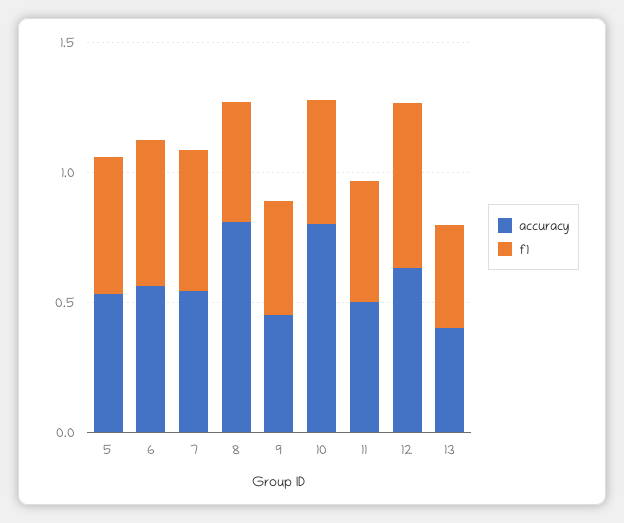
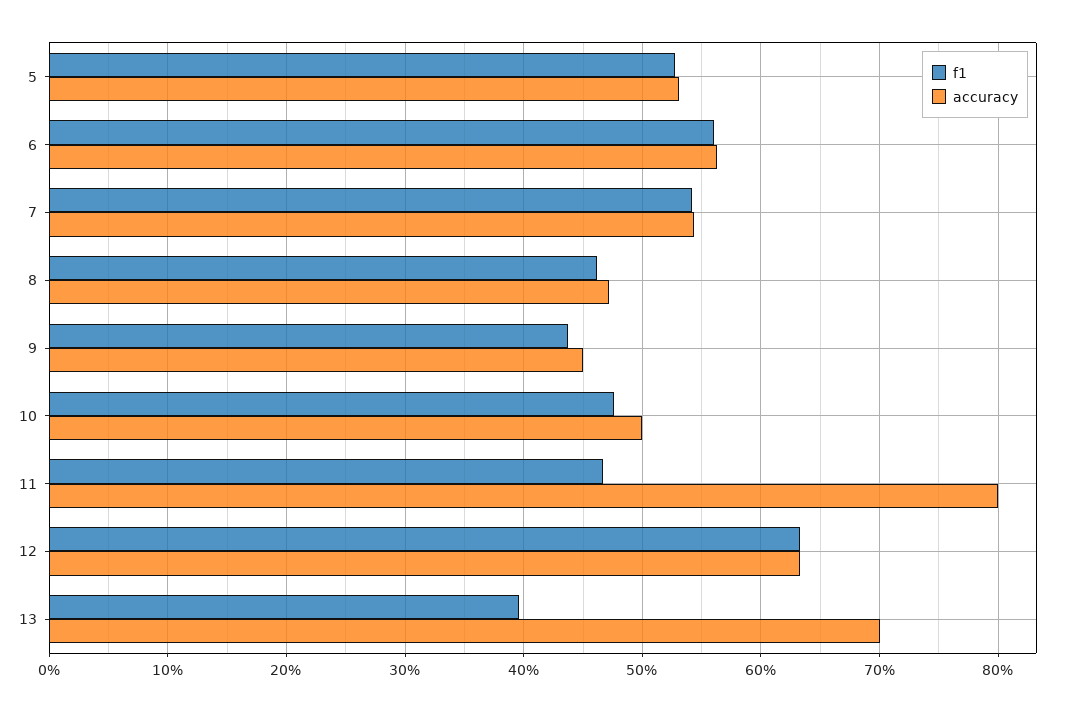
  {
    "accuracy": {
      "5": 0.53,
      "6": 0.56,
      "7": 0.54,
-     "8": 0.8,
+     "8": 0.47,
      "9": 0.45,
-     "10": 0.8,
+     "10": 0.5,
-     "11": 0.5,
+     "11": 0.8,
      "12": 0.63,
-     "13": 0.4
+     "13": 0.7
    },
    "f1": {
      "5": 0.53,
      "6": 0.56,
      "7": 0.54,
      "8": 0.46,
      "9": 0.44,
      "10": 0.48,
      "11": 0.47,
      "12": 0.63,
      "13": 0.4
    }
  }

